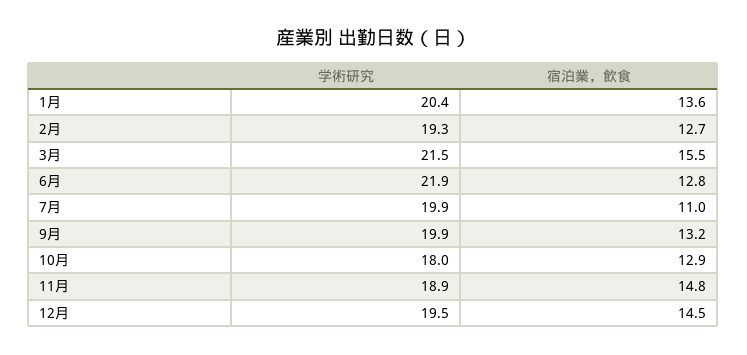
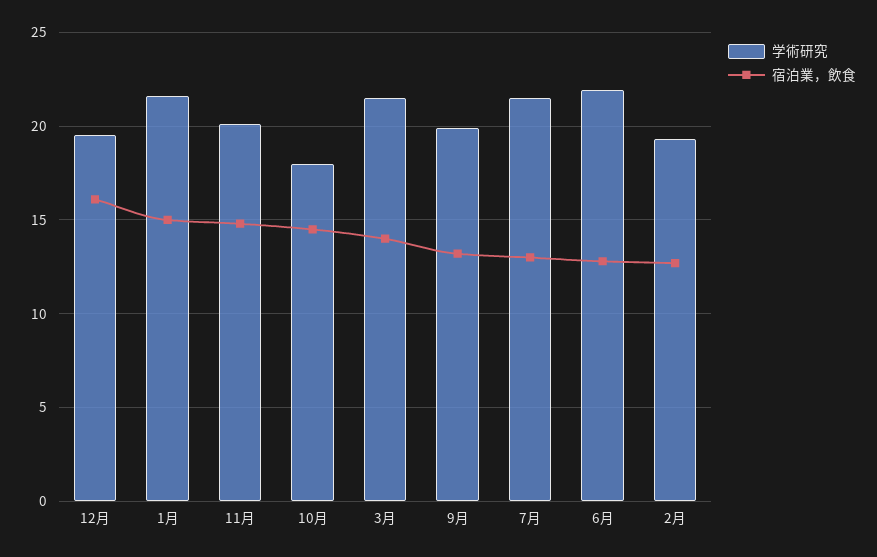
  {
    "学術研究": {
-     "1月": 20.4,
+     "1月": 21.5,
      "2月": 19.3,
      "3月": 21.5,
      "6月": 21.9,
-     "7月": 19.9,
+     "7月": 21.5,
      "9月": 19.9,
      "10月": 18,
-     "11月": 18.9,
+     "11月": 20,
      "12月": 19.5
    },
    "宿泊業，飲食": {
-     "1月": 13.6,
+     "1月": 15,
      "2月": 12.7,
-     "3月": 15.5,
+     "3月": 14,
      "6月": 12.8,
-     "7月": 11,
+     "7月": 13,
      "9月": 13.2,
-     "10月": 12.9,
+     "10月": 14.5,
      "11月": 14.8,
-     "12月": 14.5
+     "12月": 16
    }
  }

